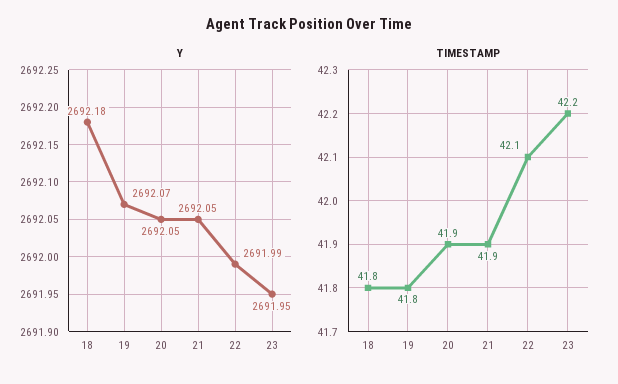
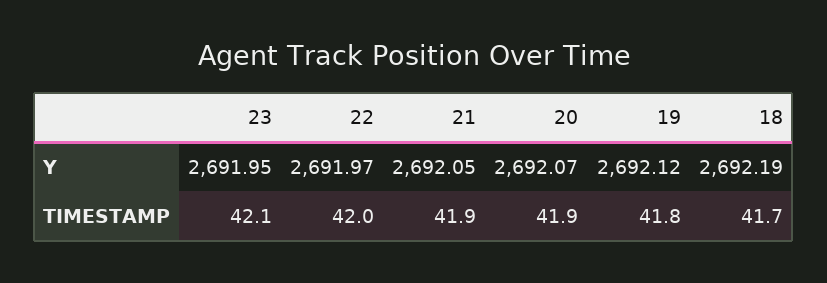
  {
    "Y": {
-     "18": 2692.18,
+     "18": 2692.19,
-     "19": 2692.07,
+     "19": 2692.12,
-     "20": 2692.05,
+     "20": 2692.07,
      "21": 2692.05,
-     "22": 2691.99,
+     "22": 2691.97,
      "23": 2691.95
    },
    "TIMESTAMP": {
-     "18": 41.8,
+     "18": 41.7,
      "19": 41.8,
      "20": 41.9,
      "21": 41.9,
-     "22": 42.1,
+     "22": 42,
-     "23": 42.2
+     "23": 42.1
    }
  }

